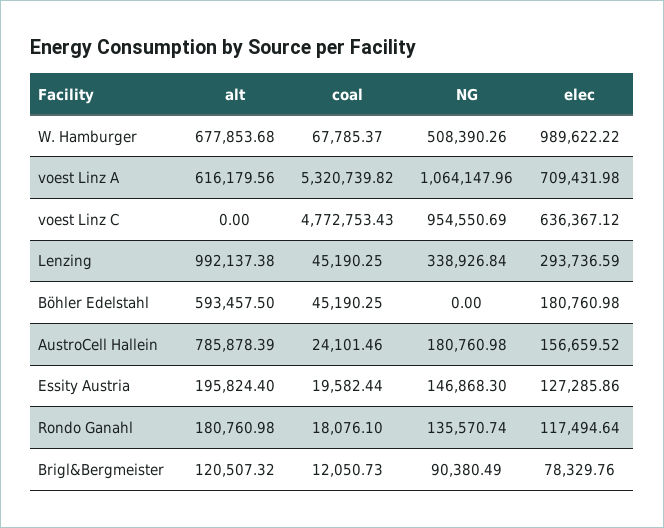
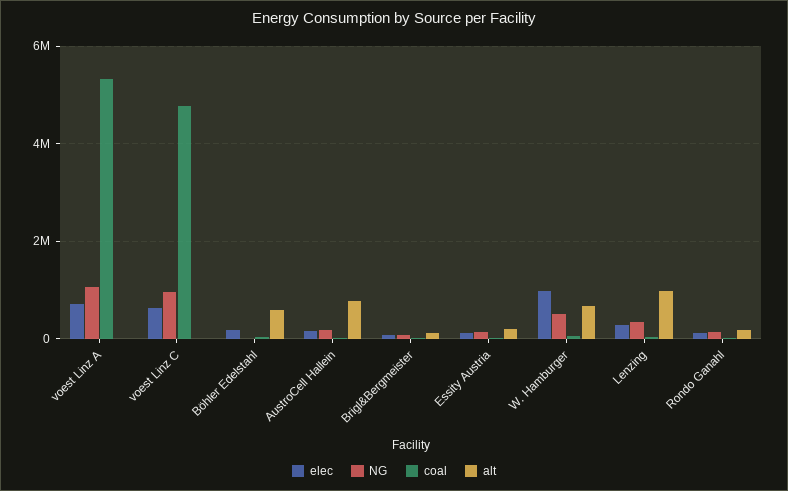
  {
    "alt": {
      "W. Hamburger": 677853.68,
-     "voest Linz A": 616179.56,
+     "voest Linz A": 0,
      "voest Linz C": 0,
      "Lenzing": 992137.38,
      "Böhler Edelstahl": 593457.5,
      "AustroCell Hallein": 785878.39,
      "Essity Austria": 195824.4,
      "Rondo Ganahl": 180760.98,
      "Brigl&Bergmeister": 120507.32
    },
    "coal": {
      "W. Hamburger": 67785.37,
      "voest Linz A": 5320739.82,
      "voest Linz C": 4772753.43,
      "Lenzing": 45190.25,
      "Böhler Edelstahl": 45190.25,
      "AustroCell Hallein": 24101.46,
      "Essity Austria": 19582.44,
      "Rondo Ganahl": 18076.1,
      "Brigl&Bergmeister": 12050.73
    },
    "NG": {
      "W. Hamburger": 508390.26,
      "voest Linz A": 1064147.96,
      "voest Linz C": 954550.69,
      "Lenzing": 338926.84,
      "Böhler Edelstahl": 0,
      "AustroCell Hallein": 180760.98,
      "Essity Austria": 146868.3,
      "Rondo Ganahl": 135570.74,
      "Brigl&Bergmeister": 90380.49
    },
    "elec": {
      "W. Hamburger": 989622.22,
      "voest Linz A": 709431.98,
      "voest Linz C": 636367.12,
      "Lenzing": 293736.59,
      "Böhler Edelstahl": 180760.98,
      "AustroCell Hallein": 156659.52,
      "Essity Austria": 127285.86,
      "Rondo Ganahl": 117494.64,
      "Brigl&Bergmeister": 78329.76
    }
  }

